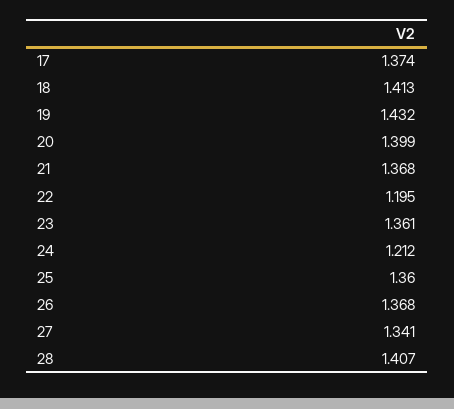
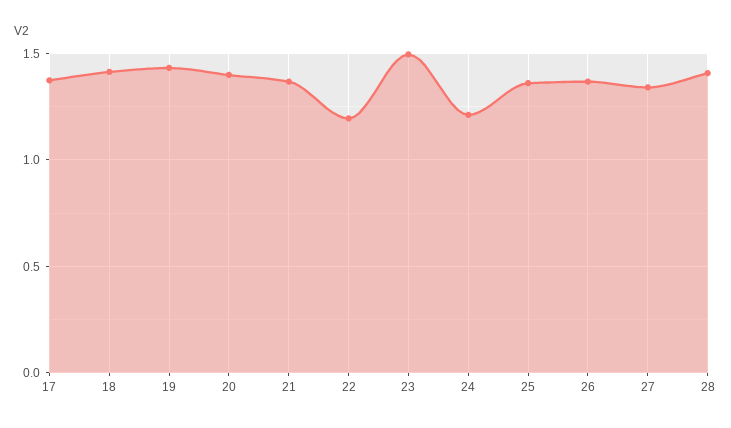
  {
    "17": 1.374,
    "18": 1.413,
    "19": 1.432,
    "20": 1.399,
    "21": 1.368,
    "22": 1.195,
-   "23": 1.361,
+   "23": 1.5,
    "24": 1.212,
    "25": 1.36,
    "26": 1.368,
    "27": 1.341,
    "28": 1.407
  }

